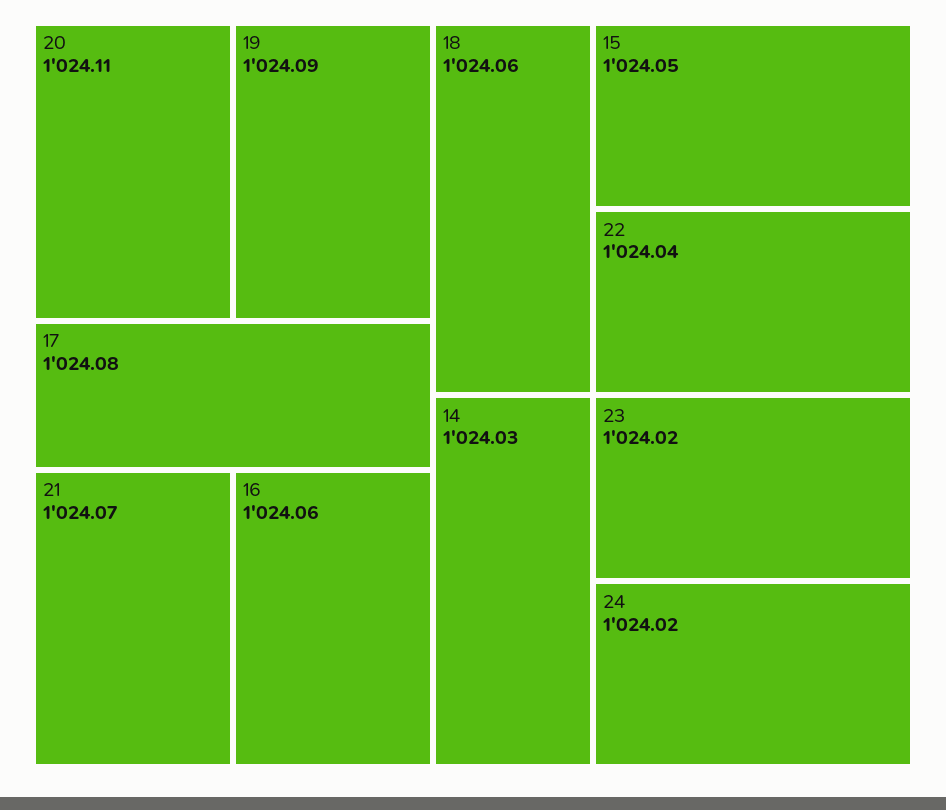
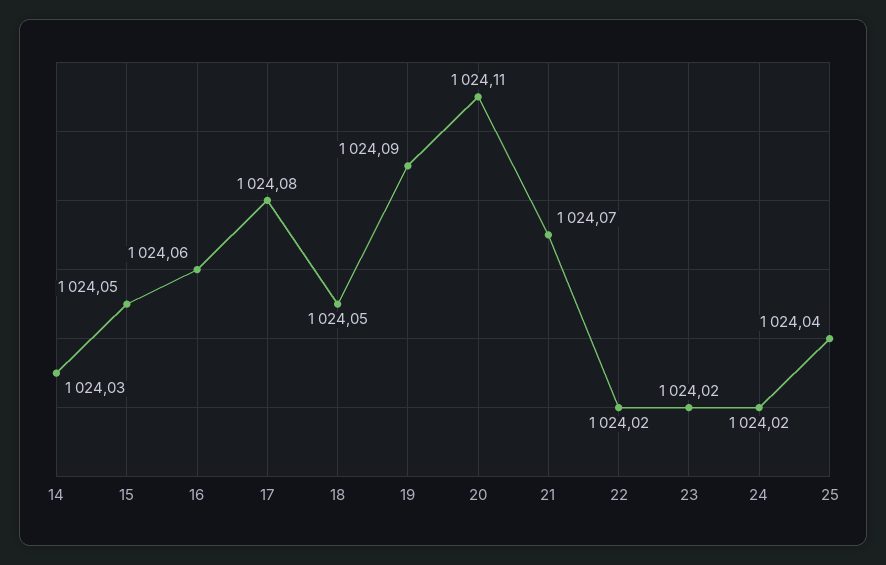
  {
    "20": 1024.11,
    "19": 1024.09,
    "17": 1024.08,
    "21": 1024.07,
    "16": 1024.06,
-   "18": 1024.06,
+   "18": 1024.05,
    "15": 1024.05,
-   "22": 1024.04,
+   "22": 1024.02,
    "14": 1024.03,
    "23": 1024.02,
-   "24": 1024.02
+   "24": 1024.02,
+   "25": 1024.04
  }

